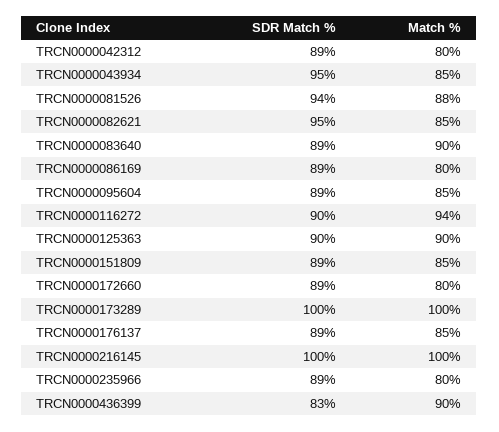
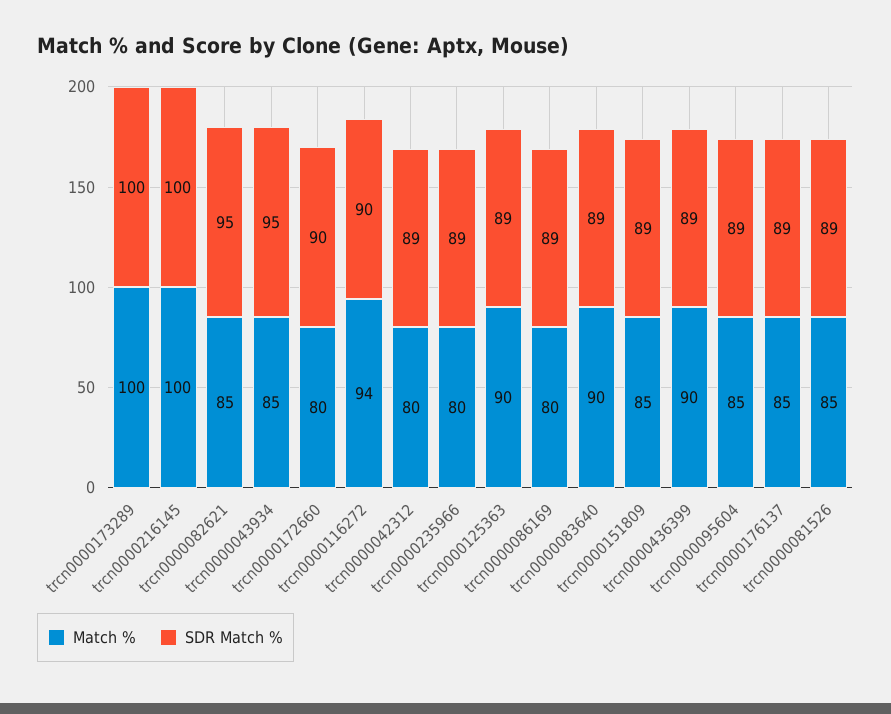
  {
    "SDR Match %": {
      "TRCN0000042312": 89,
      "TRCN0000043934": 95,
-     "TRCN0000081526": 94,
+     "TRCN0000081526": 89,
      "TRCN0000082621": 95,
      "TRCN0000083640": 89,
      "TRCN0000086169": 89,
      "TRCN0000095604": 89,
      "TRCN0000116272": 90,
-     "TRCN0000125363": 90,
+     "TRCN0000125363": 89,
      "TRCN0000151809": 89,
-     "TRCN0000172660": 89,
+     "TRCN0000172660": 90,
      "TRCN0000173289": 100,
      "TRCN0000176137": 89,
      "TRCN0000216145": 100,
      "TRCN0000235966": 89,
-     "TRCN0000436399": 83
+     "TRCN0000436399": 89
    },
    "Match %": {
      "TRCN0000042312": 80,
      "TRCN0000043934": 85,
-     "TRCN0000081526": 88,
+     "TRCN0000081526": 85,
      "TRCN0000082621": 85,
      "TRCN0000083640": 90,
      "TRCN0000086169": 80,
      "TRCN0000095604": 85,
      "TRCN0000116272": 94,
      "TRCN0000125363": 90,
      "TRCN0000151809": 85,
      "TRCN0000172660": 80,
      "TRCN0000173289": 100,
      "TRCN0000176137": 85,
      "TRCN0000216145": 100,
      "TRCN0000235966": 80,
      "TRCN0000436399": 90
    }
  }

